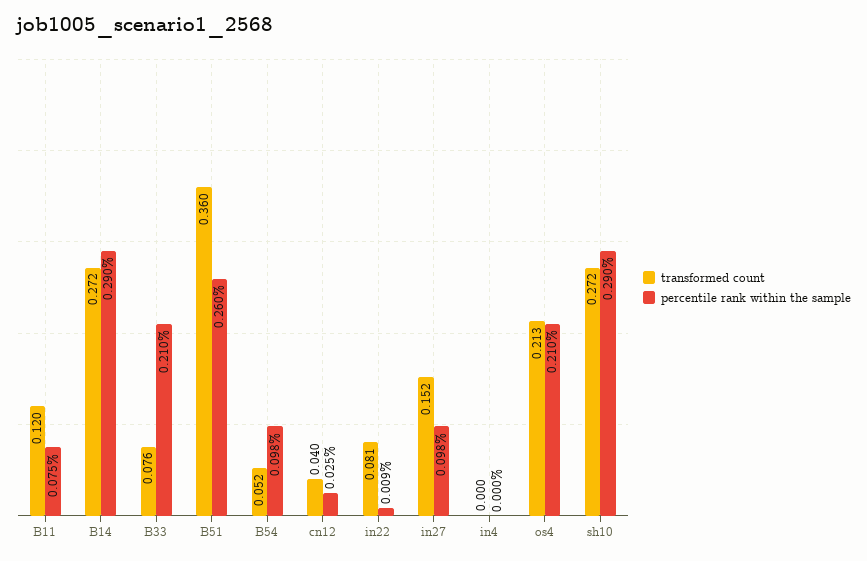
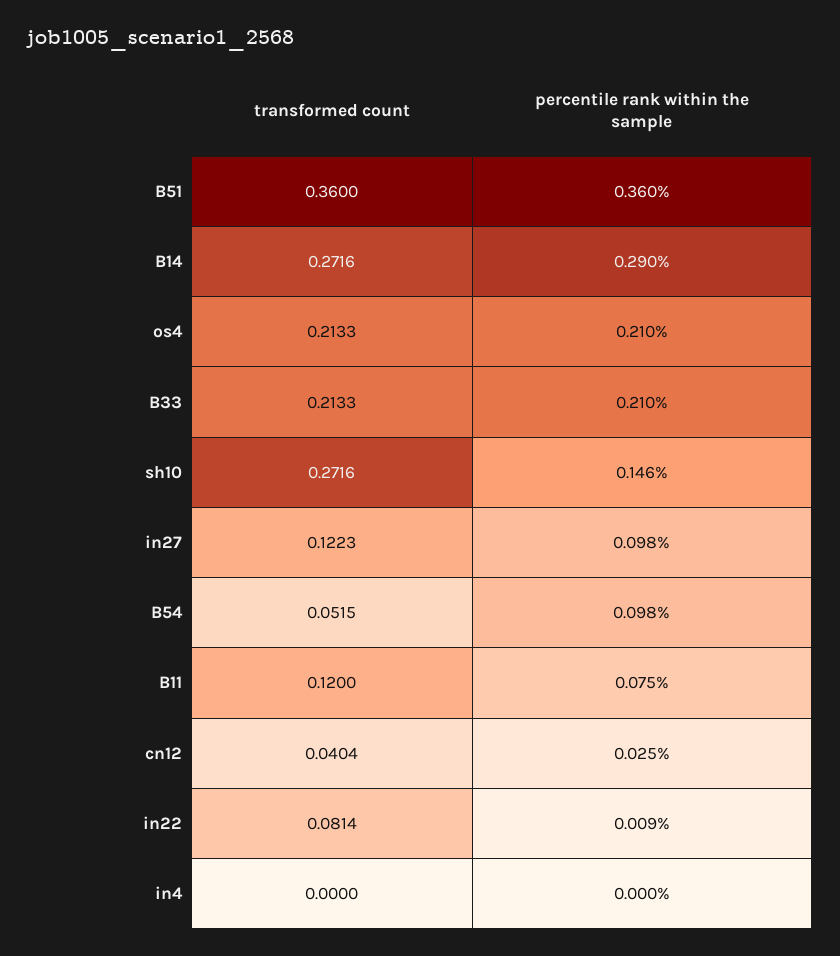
  {
    "transformed count": {
      "B11": 0.12,
      "B14": 0.2716,
-     "B33": 0.076,
+     "B33": 0.2133,
      "B51": 0.36,
      "B54": 0.0515,
      "cn12": 0.0404,
      "in22": 0.0814,
-     "in27": 0.152,
+     "in27": 0.1223,
      "in4": 0,
      "os4": 0.2133,
      "sh10": 0.2716
    },
    "percentile rank within the sample": {
      "B11": 0.075,
      "B14": 0.29,
      "B33": 0.21,
-     "B51": 0.26,
+     "B51": 0.36,
      "B54": 0.098,
      "cn12": 0.025,
      "in22": 0.009,
      "in27": 0.098,
      "in4": 0,
      "os4": 0.21,
-     "sh10": 0.29
+     "sh10": 0.146
    }
  }

